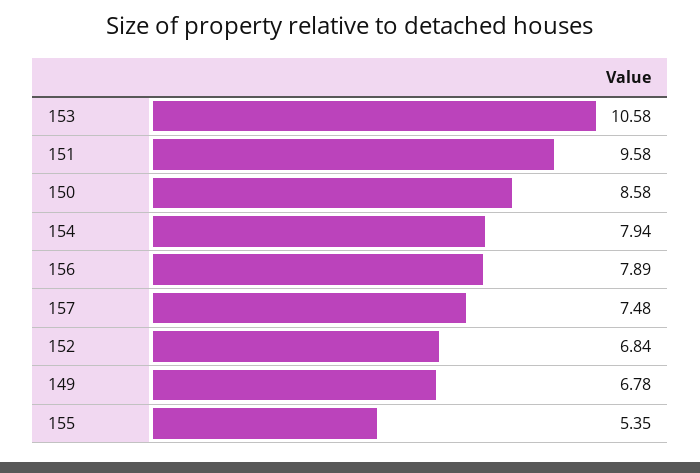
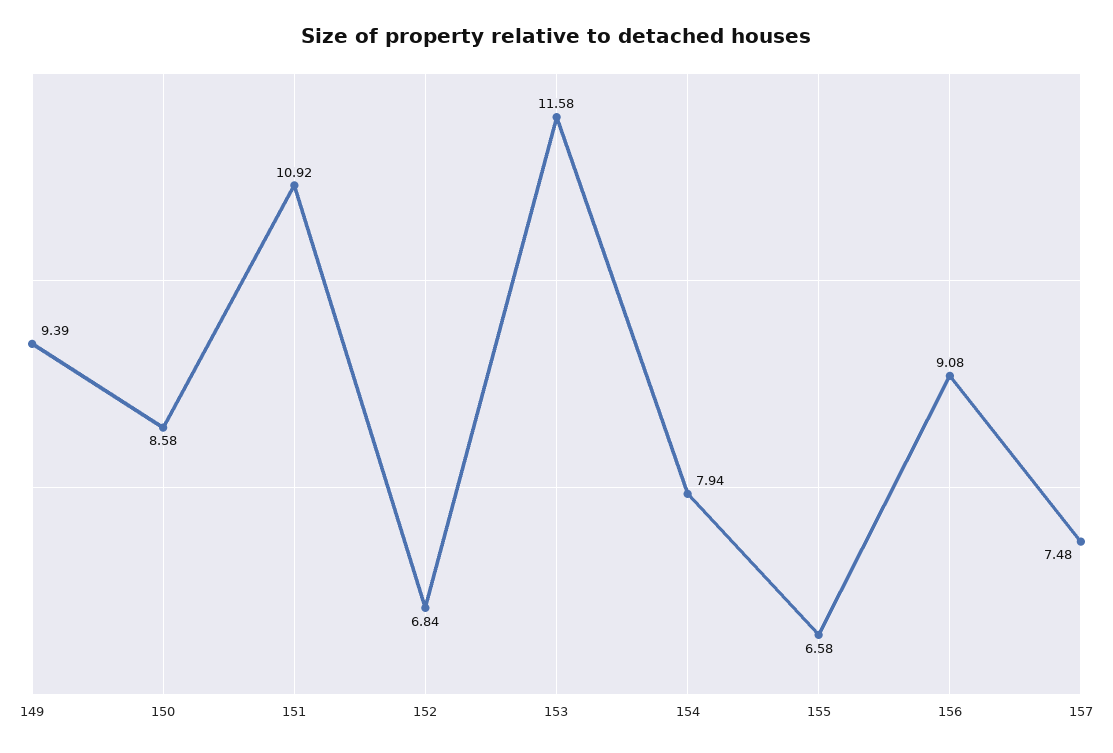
  {
-   "153": 10.58,
+   "153": 11.58,
-   "151": 9.58,
+   "151": 10.92,
    "150": 8.58,
    "154": 7.94,
-   "156": 7.89,
+   "156": 9.08,
    "157": 7.48,
    "152": 6.84,
-   "149": 6.78,
+   "149": 9.39,
-   "155": 5.35
+   "155": 6.58
  }

